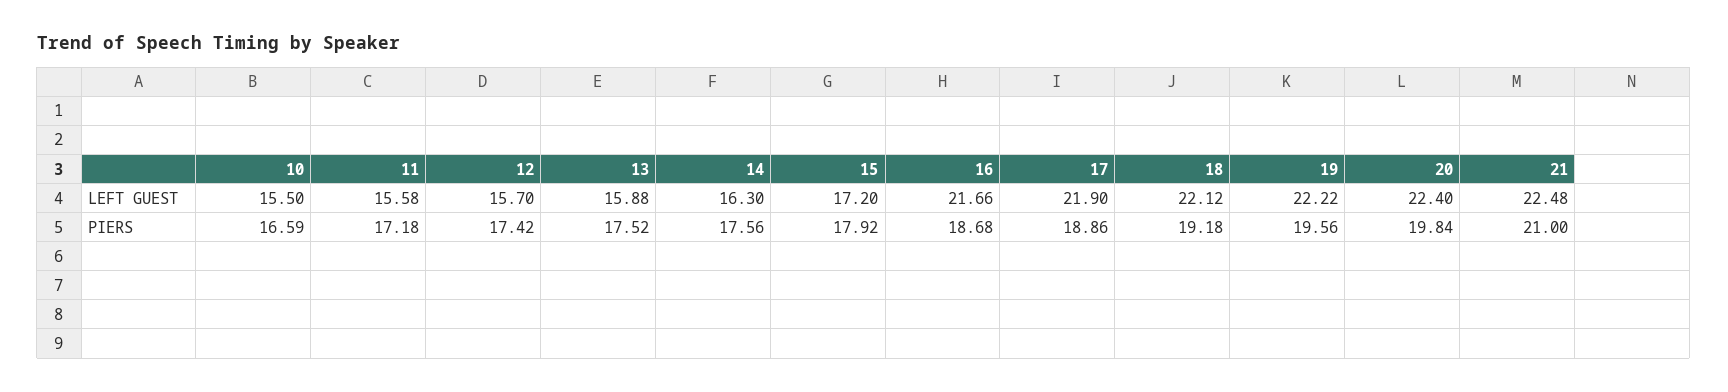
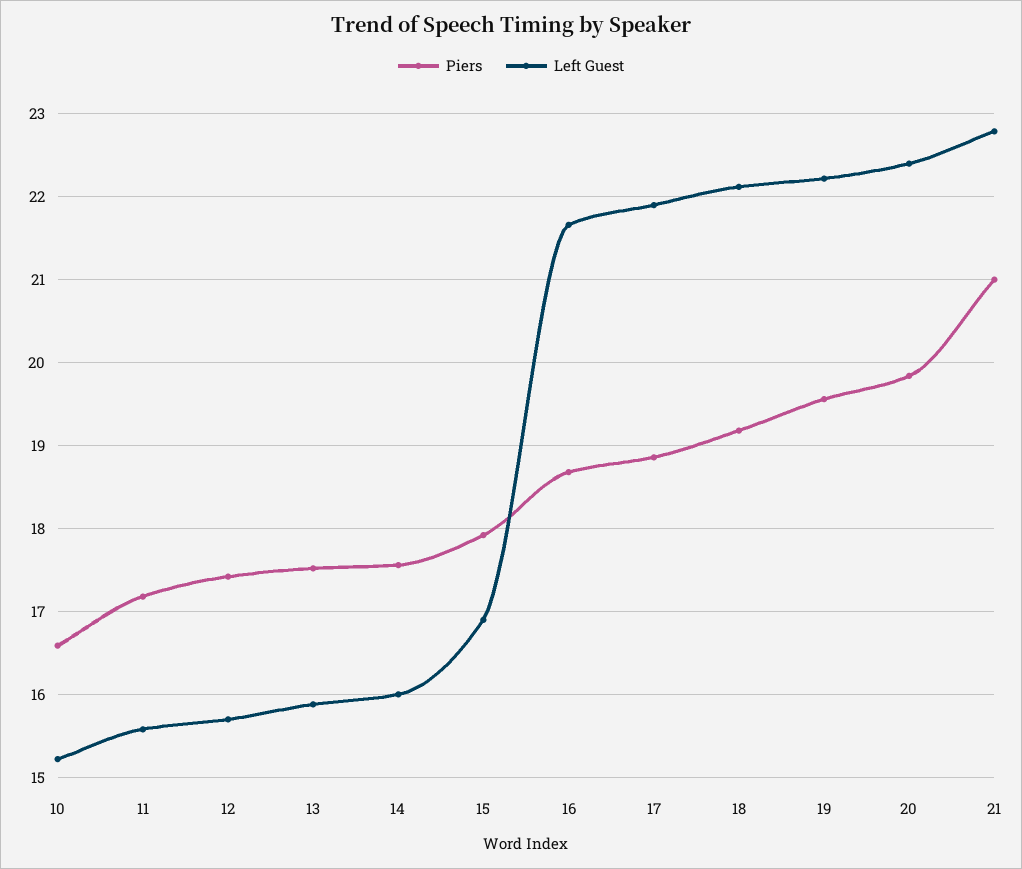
  {
    "LEFT GUEST": {
-     "10": 15.5,
+     "10": 15.2,
      "11": 15.58,
      "12": 15.7,
      "13": 15.88,
-     "14": 16.3,
+     "14": 16,
-     "15": 17.2,
+     "15": 16.9,
      "16": 21.66,
      "17": 21.9,
      "18": 22.12,
      "19": 22.22,
      "20": 22.4,
-     "21": 22.48
+     "21": 22.8
    },
    "PIERS": {
      "10": 16.59,
      "11": 17.18,
      "12": 17.42,
      "13": 17.52,
      "14": 17.56,
      "15": 17.92,
      "16": 18.68,
      "17": 18.86,
      "18": 19.18,
      "19": 19.56,
      "20": 19.84,
      "21": 21
    }
  }

